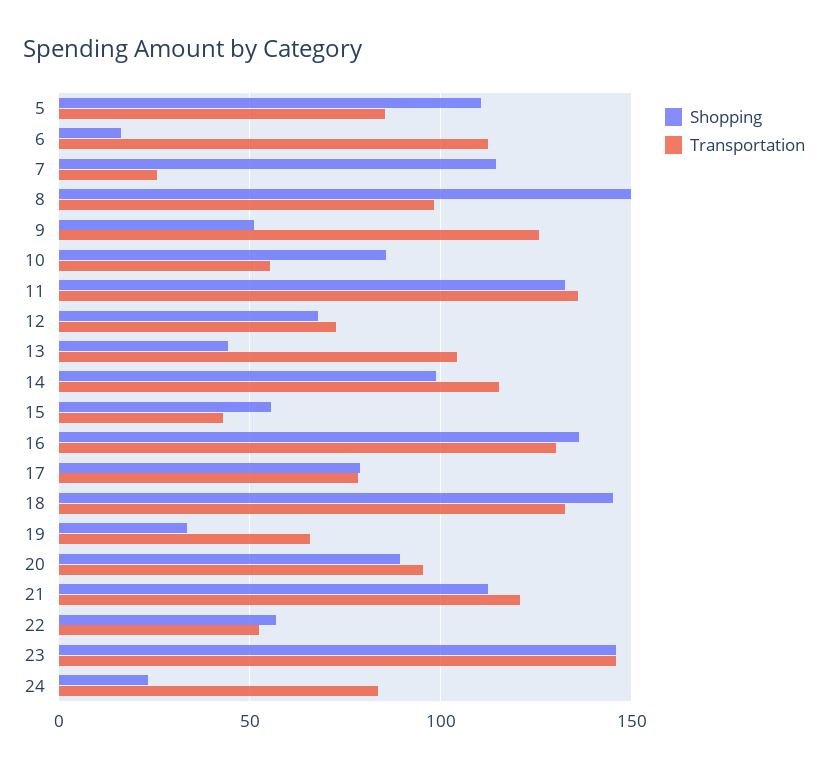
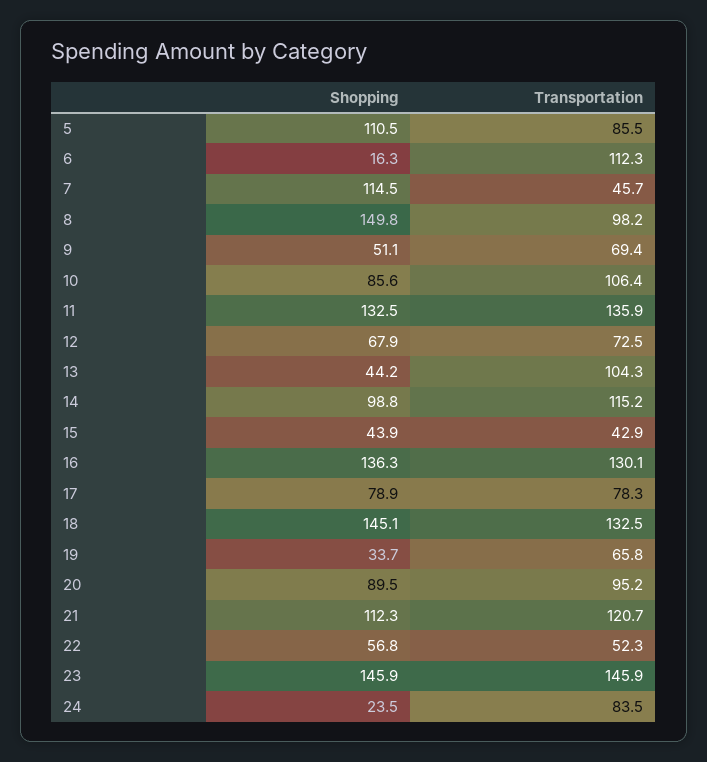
  {
    "Shopping": {
      "5": 110.5,
      "6": 16.3,
      "7": 114.5,
      "8": 149.8,
      "9": 51.1,
      "10": 85.6,
      "11": 132.5,
      "12": 67.9,
      "13": 44.2,
      "14": 98.8,
-     "15": 55,
+     "15": 43.9,
      "16": 136.3,
      "17": 78.9,
      "18": 145.1,
      "19": 33.7,
      "20": 89.5,
      "21": 112.3,
      "22": 56.8,
      "23": 145.9,
      "24": 23.5
    },
    "Transportation": {
      "5": 85.5,
      "6": 112.3,
-     "7": 25,
+     "7": 45.7,
      "8": 98.2,
-     "9": 125,
+     "9": 69.4,
-     "10": 55,
+     "10": 106.4,
      "11": 135.9,
      "12": 72.5,
      "13": 104.3,
      "14": 115.2,
      "15": 42.9,
      "16": 130.1,
      "17": 78.3,
      "18": 132.5,
      "19": 65.8,
      "20": 95.2,
      "21": 120.7,
      "22": 52.3,
      "23": 145.9,
      "24": 83.5
    }
  }

